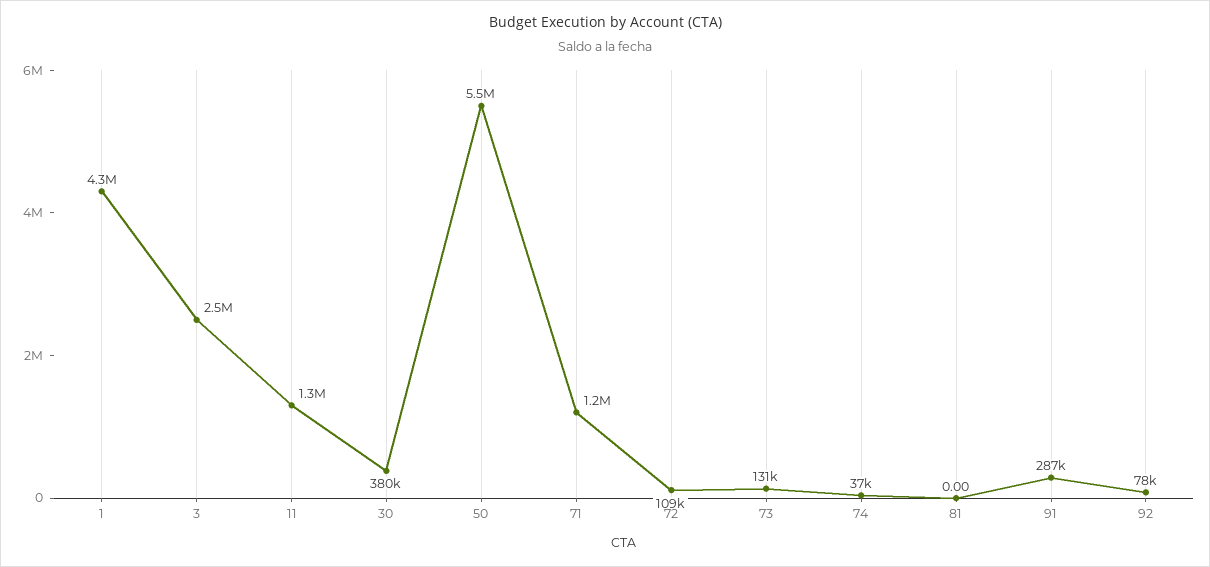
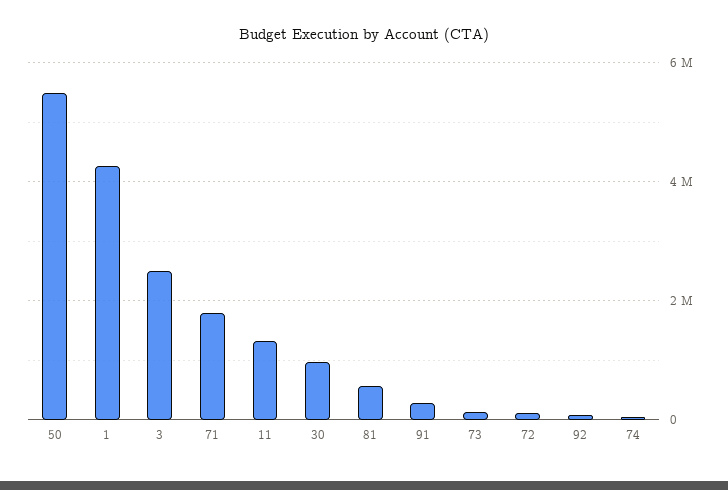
  {
    "1": 4300000,
    "3": 2500000,
    "11": 1300000,
-   "30": 380000,
+   "30": 1000000,
    "50": 5500000,
-   "71": 1200000,
+   "71": 1800000,
    "72": 109000,
    "73": 131000,
    "74": 37000,
-   "81": 0,
+   "81": 600000,
    "91": 287000,
    "92": 78000
  }

